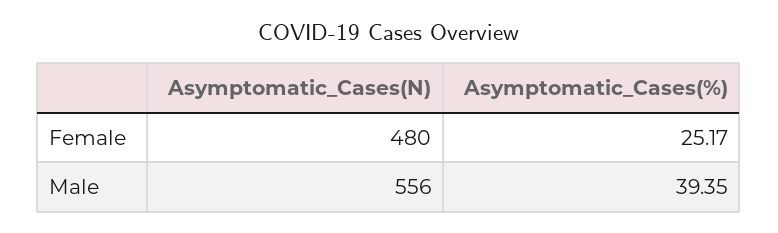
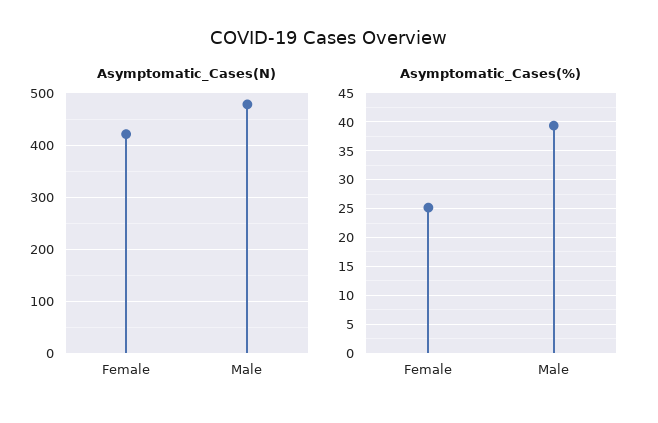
  {
    "Asymptomatic_Cases(N)": {
-     "Female": 480,
+     "Female": 420,
-     "Male": 556
+     "Male": 480
    },
    "Asymptomatic_Cases(%)": {
      "Female": 25.17,
      "Male": 39.35
    }
  }

